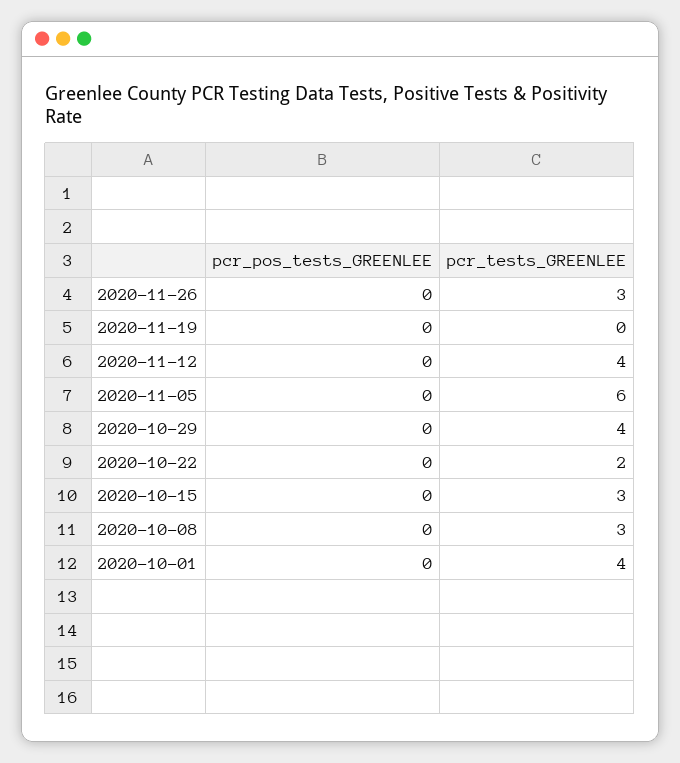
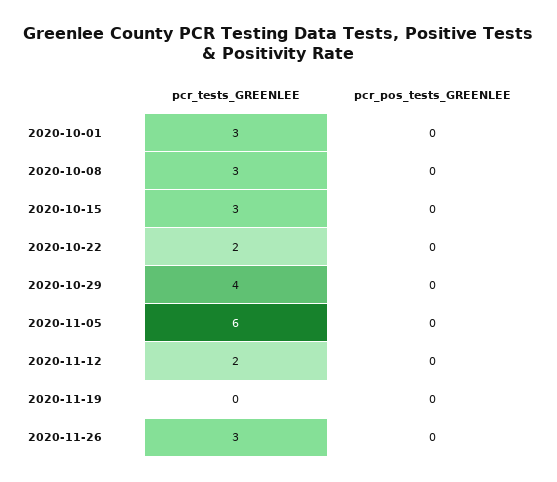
  {
    "pcr_pos_tests_GREENLEE": {
      "2020-11-26": 0,
      "2020-11-19": 0,
      "2020-11-12": 0,
      "2020-11-05": 0,
      "2020-10-29": 0,
      "2020-10-22": 0,
      "2020-10-15": 0,
      "2020-10-08": 0,
      "2020-10-01": 0
    },
    "pcr_tests_GREENLEE": {
      "2020-11-26": 3,
      "2020-11-19": 0,
-     "2020-11-12": 4,
+     "2020-11-12": 2,
      "2020-11-05": 6,
      "2020-10-29": 4,
      "2020-10-22": 2,
      "2020-10-15": 3,
      "2020-10-08": 3,
-     "2020-10-01": 4
+     "2020-10-01": 3
    }
  }

